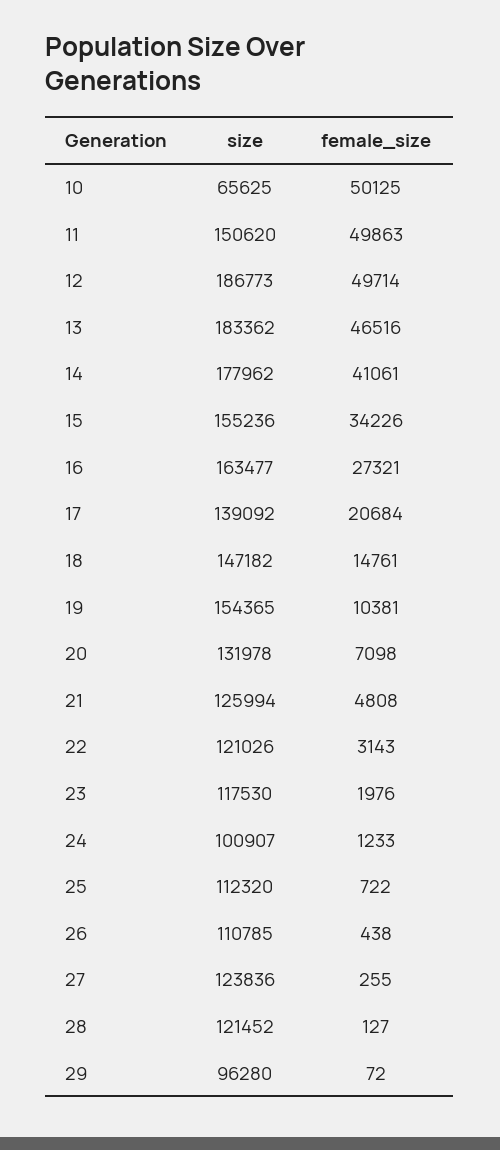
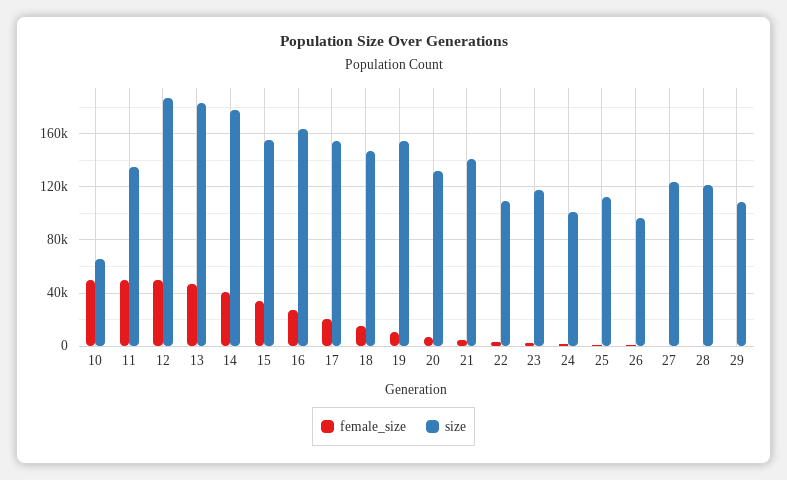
  {
    "size": {
      "10": 65625,
-     "11": 150620,
+     "11": 135000,
      "12": 186773,
      "13": 183362,
      "14": 177962,
      "15": 155236,
      "16": 163477,
-     "17": 139092,
+     "17": 155000,
      "18": 147182,
      "19": 154365,
      "20": 131978,
-     "21": 125994,
+     "21": 140000,
-     "22": 121026,
+     "22": 110000,
      "23": 117530,
      "24": 100907,
      "25": 112320,
-     "26": 110785,
+     "26": 95000,
      "27": 123836,
      "28": 121452,
-     "29": 96280
+     "29": 110000
    },
    "female_size": {
      "10": 50125,
      "11": 49863,
      "12": 49714,
      "13": 46516,
      "14": 41061,
      "15": 34226,
      "16": 27321,
      "17": 20684,
      "18": 14761,
      "19": 10381,
      "20": 7098,
      "21": 4808,
      "22": 3143,
      "23": 1976,
      "24": 1233,
      "25": 722,
      "26": 438,
      "27": 255,
      "28": 127,
      "29": 72
    }
  }

